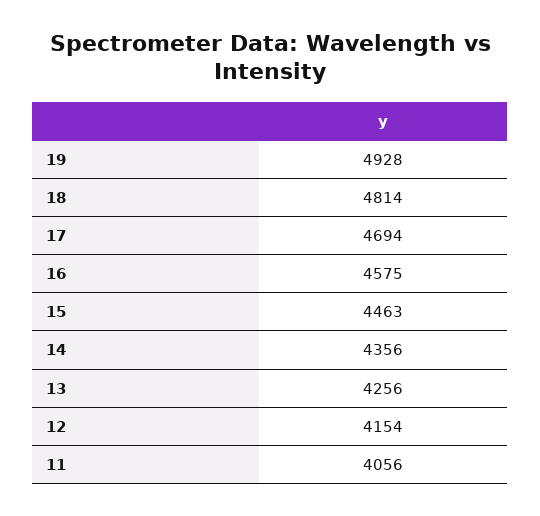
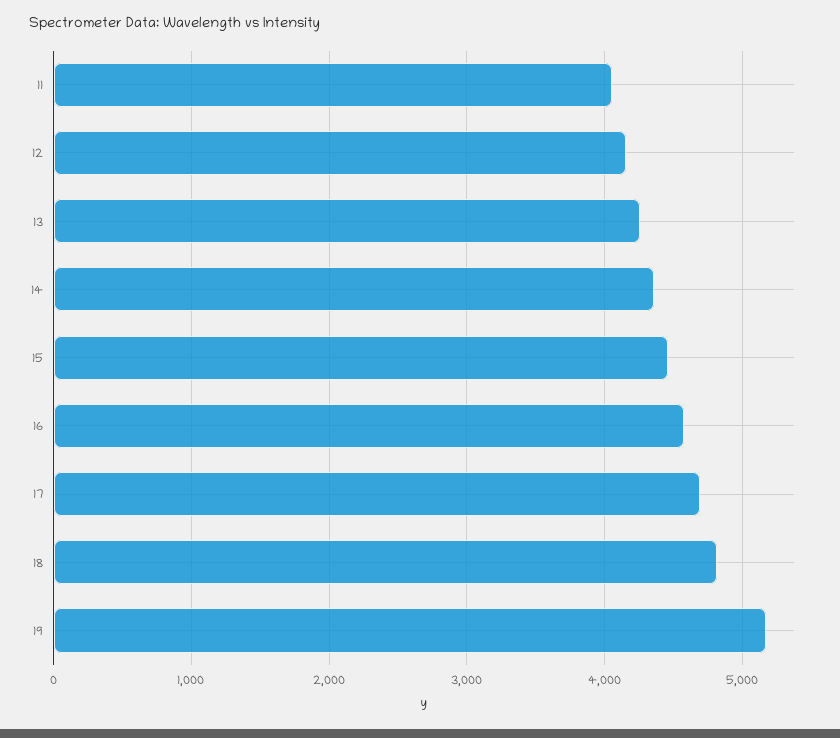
  {
-   "19": 4928,
+   "19": 5200,
    "18": 4814,
    "17": 4694,
    "16": 4575,
    "15": 4463,
    "14": 4356,
    "13": 4256,
    "12": 4154,
    "11": 4056
  }

